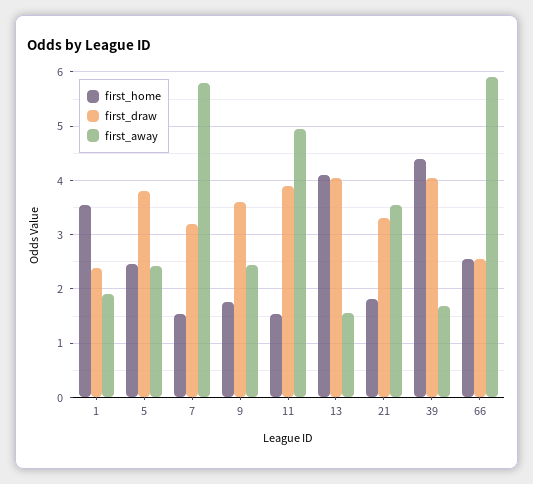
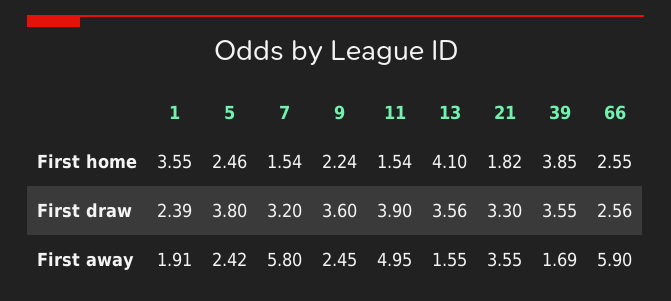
  {
    "first_home": {
      "1": 3.55,
      "5": 2.46,
      "7": 1.54,
-     "9": 1.8,
+     "9": 2.24,
      "11": 1.54,
      "13": 4.1,
      "21": 1.82,
-     "39": 4.4,
+     "39": 3.85,
      "66": 2.55
    },
    "first_draw": {
      "1": 2.39,
      "5": 3.8,
      "7": 3.2,
      "9": 3.6,
      "11": 3.9,
-     "13": 4,
+     "13": 3.56,
      "21": 3.3,
-     "39": 4,
+     "39": 3.55,
      "66": 2.56
    },
    "first_away": {
      "1": 1.91,
      "5": 2.42,
      "7": 5.8,
      "9": 2.45,
      "11": 4.95,
      "13": 1.55,
      "21": 3.55,
      "39": 1.69,
      "66": 5.9
    }
  }

